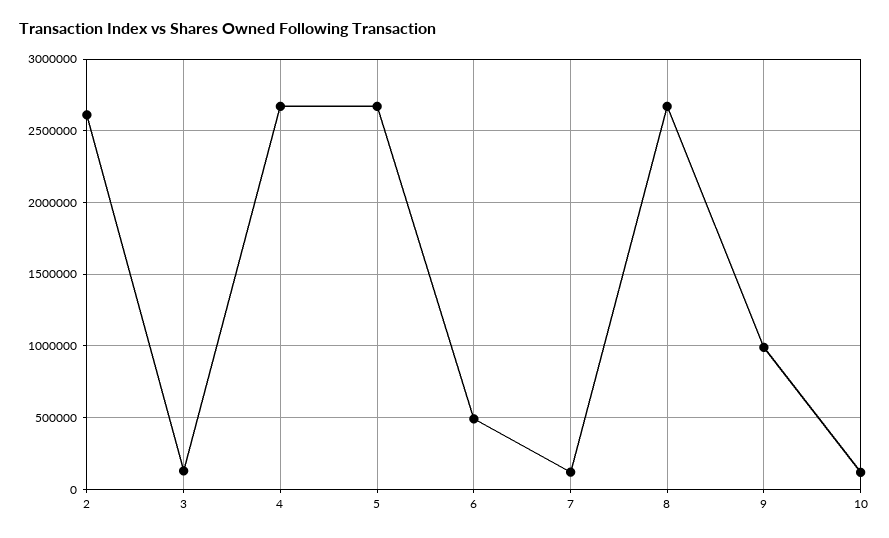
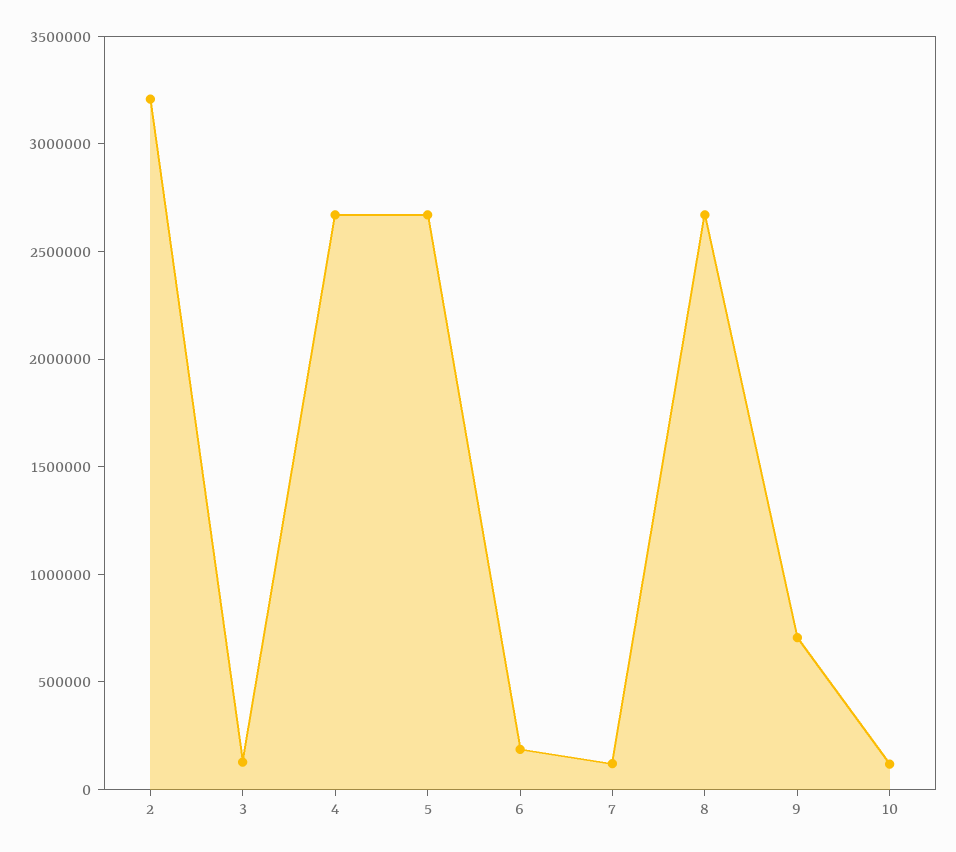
  {
-   "2": 2600000,
+   "2": 3200000,
    "3": 150000,
    "4": 2650000,
    "5": 2650000,
-   "6": 500000,
+   "6": 200000,
    "7": 100000,
    "8": 2650000,
-   "9": 1000000,
+   "9": 700000,
    "10": 100000
  }

